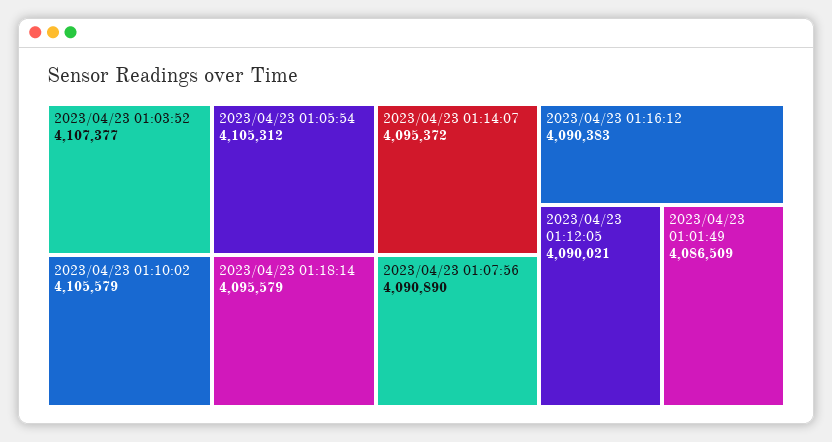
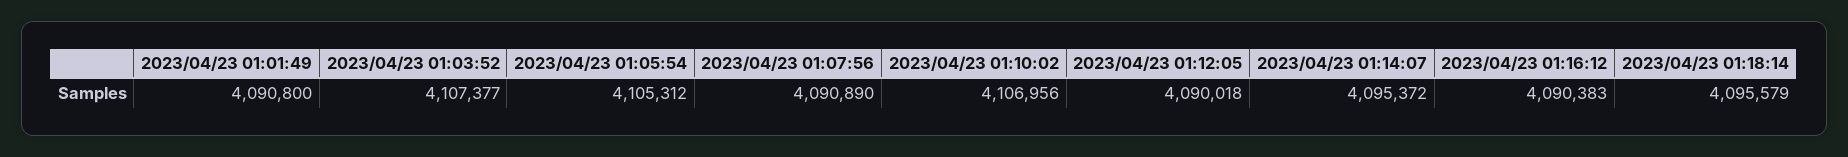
  {
    "2023/04/23 01:03:52": 4107377,
-   "2023/04/23 01:10:02": 4105579,
+   "2023/04/23 01:10:02": 4106956,
    "2023/04/23 01:05:54": 4105312,
    "2023/04/23 01:18:14": 4095579,
    "2023/04/23 01:14:07": 4095372,
    "2023/04/23 01:07:56": 4090890,
    "2023/04/23 01:16:12": 4090383,
-   "2023/04/23 01:12:05": 4090021,
+   "2023/04/23 01:12:05": 4090018,
-   "2023/04/23 01:01:49": 4086509
+   "2023/04/23 01:01:49": 4090800
  }

